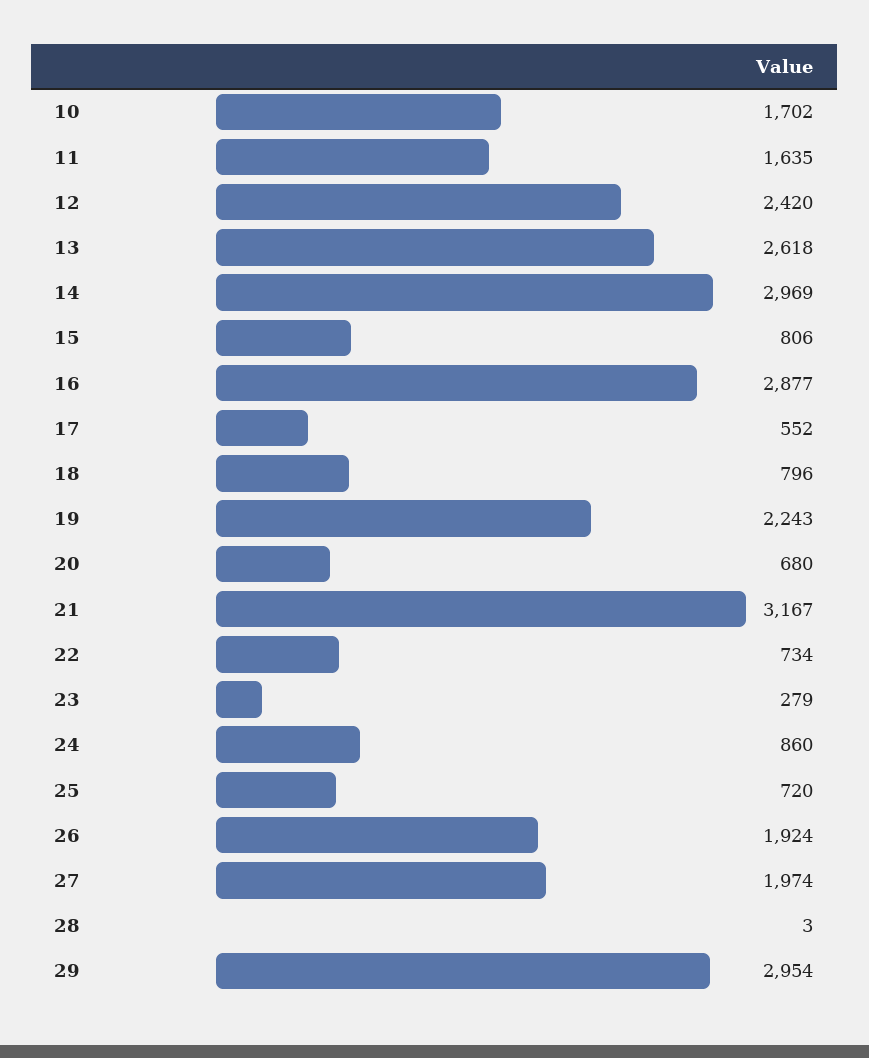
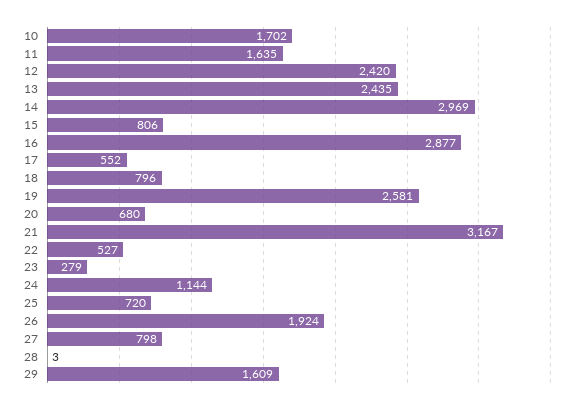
  {
    "10": 1702,
    "11": 1635,
    "12": 2420,
-   "13": 2618,
+   "13": 2435,
    "14": 2969,
    "15": 806,
    "16": 2877,
    "17": 552,
    "18": 796,
-   "19": 2243,
+   "19": 2581,
    "20": 680,
    "21": 3167,
-   "22": 734,
+   "22": 527,
    "23": 279,
-   "24": 860,
+   "24": 1144,
    "25": 720,
    "26": 1924,
-   "27": 1974,
+   "27": 798,
    "28": 3,
-   "29": 2954
+   "29": 1609
  }

